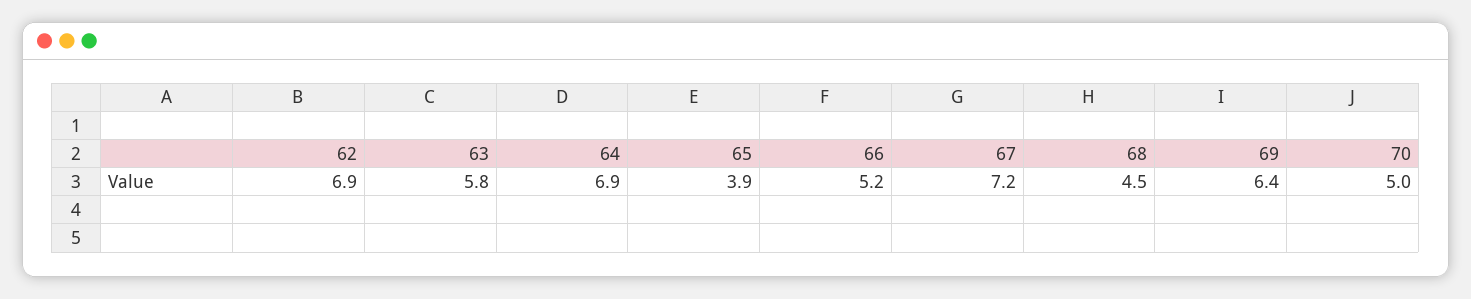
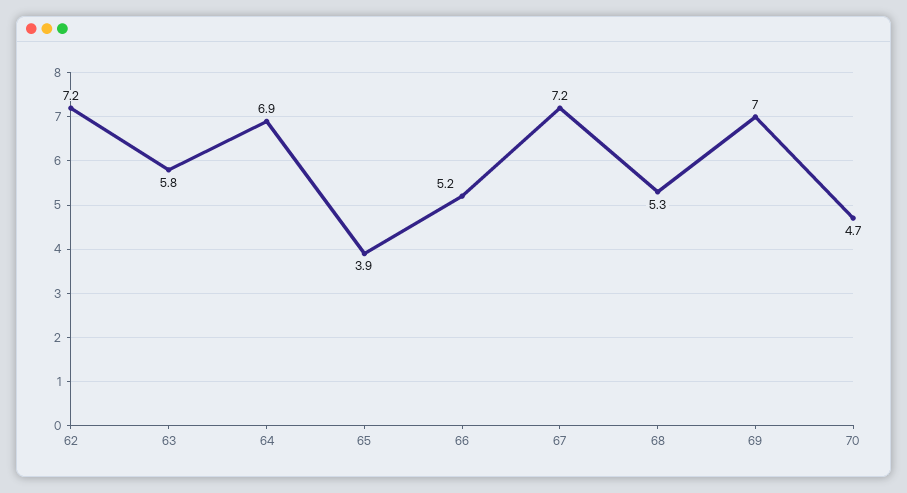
  {
-   "62": 6.9,
+   "62": 7.2,
    "63": 5.8,
    "64": 6.9,
    "65": 3.9,
    "66": 5.2,
    "67": 7.2,
-   "68": 4.5,
+   "68": 5.3,
-   "69": 6.4,
+   "69": 7,
-   "70": 5
+   "70": 4.7
  }

